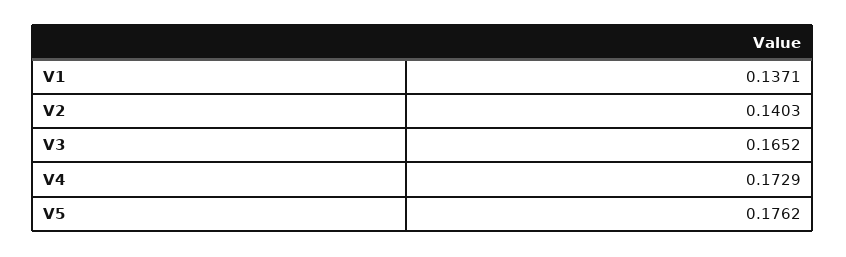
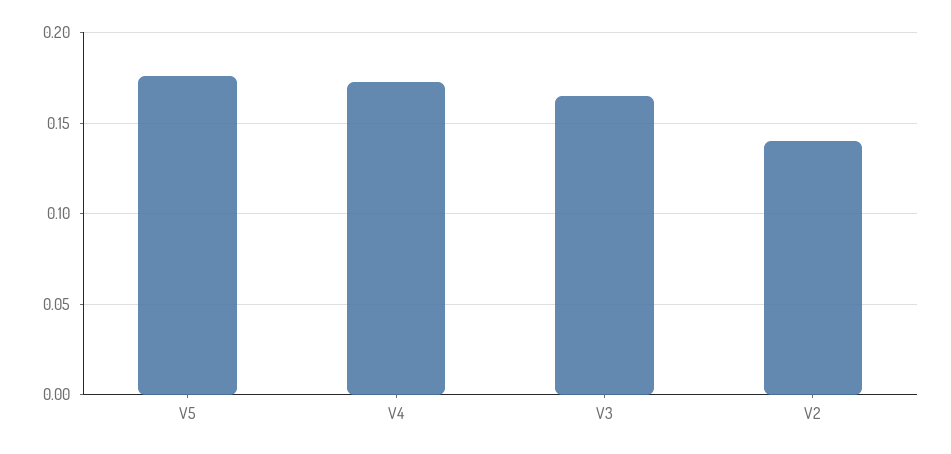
  {
-   "V1": 0.1371,
    "V2": 0.1403,
    "V3": 0.1652,
    "V4": 0.1729,
    "V5": 0.1762
  }

